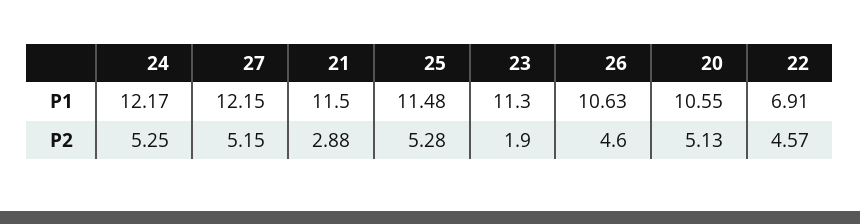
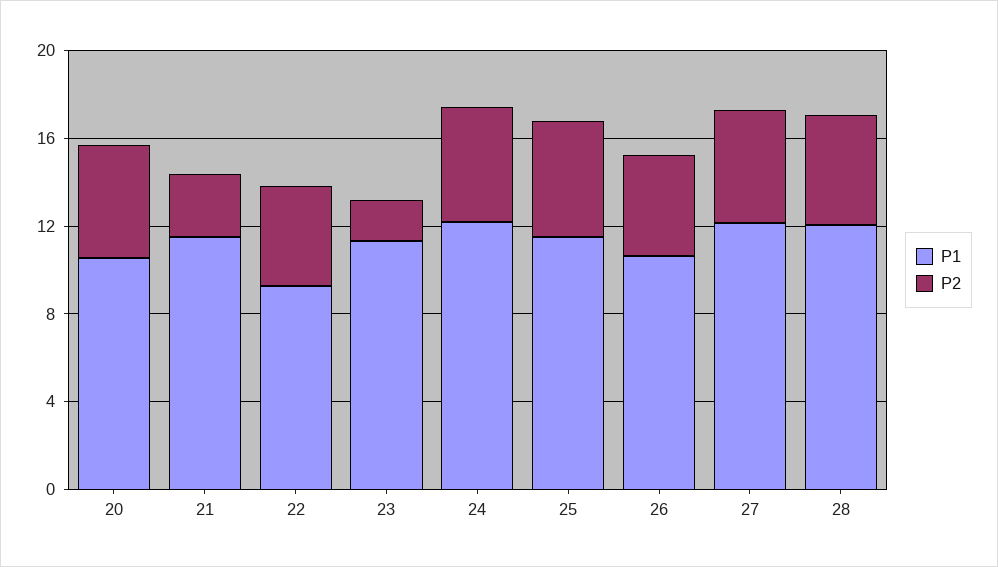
  {
    "P1": {
      "24": 12.17,
      "27": 12.15,
      "21": 11.5,
      "25": 11.48,
      "23": 11.3,
      "26": 10.63,
      "20": 10.55,
-     "22": 6.91
+     "22": 9,
+     "28": 12
    },
    "P2": {
      "24": 5.25,
      "27": 5.15,
      "21": 2.88,
      "25": 5.28,
      "23": 1.9,
      "26": 4.6,
      "20": 5.13,
-     "22": 4.57
+     "22": 4.57,
+     "28": 5
    }
  }

